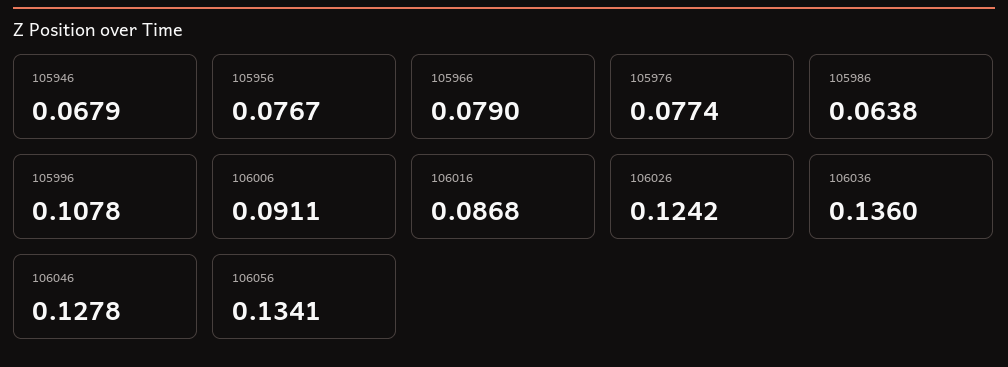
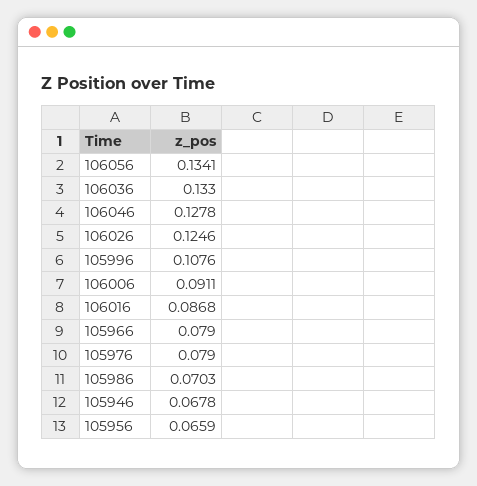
  {
-   "105946": 0.0679,
+   "105946": 0.0678,
-   "105956": 0.0767,
+   "105956": 0.0659,
    "105966": 0.079,
-   "105976": 0.0774,
+   "105976": 0.079,
-   "105986": 0.0638,
+   "105986": 0.0703,
-   "105996": 0.1078,
+   "105996": 0.1076,
    "106006": 0.0911,
    "106016": 0.0868,
-   "106026": 0.1242,
+   "106026": 0.1246,
-   "106036": 0.136,
+   "106036": 0.133,
    "106046": 0.1278,
    "106056": 0.1341
  }

